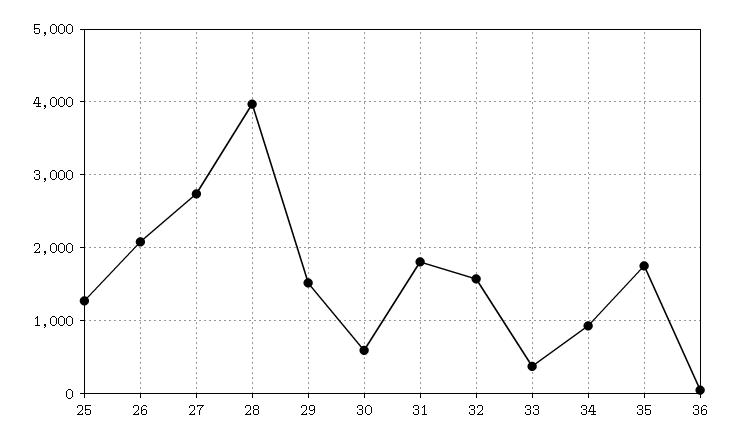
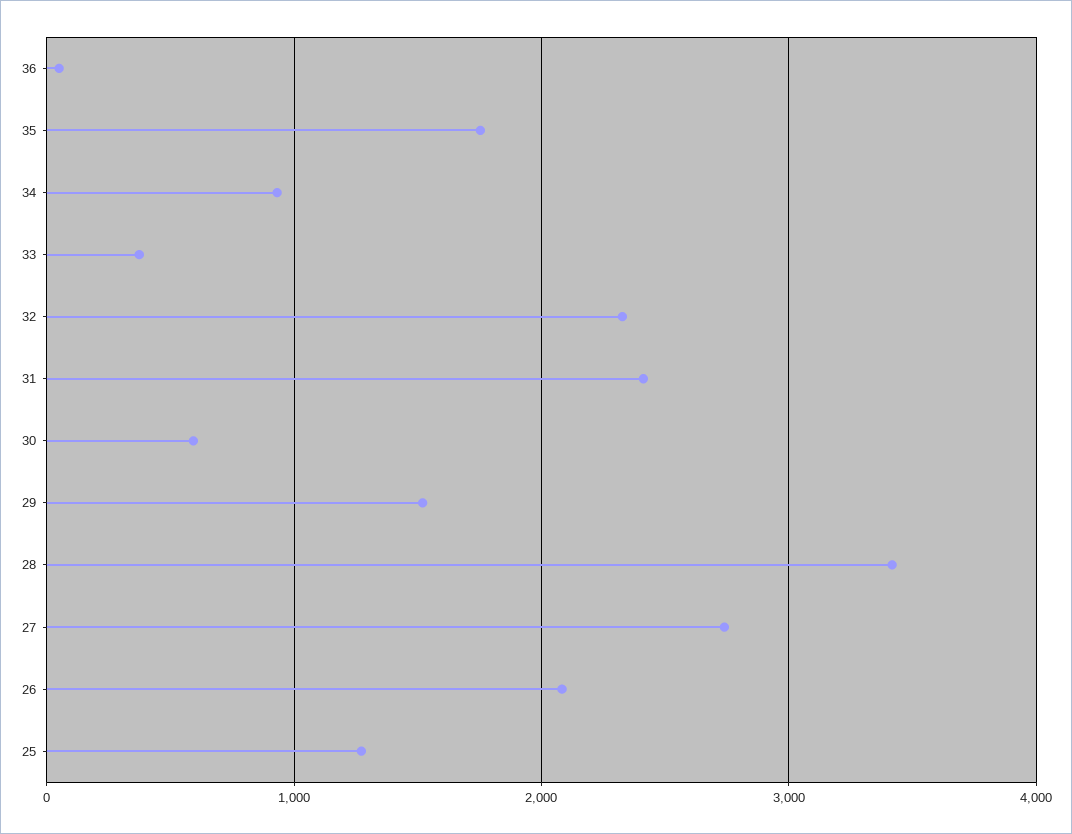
  {
    "25": 1300,
    "26": 2100,
    "27": 2700,
-   "28": 4000,
+   "28": 3400,
    "29": 1500,
    "30": 600,
-   "31": 1800,
+   "31": 2400,
-   "32": 1600,
+   "32": 2300,
    "33": 400,
    "34": 900,
    "35": 1800,
    "36": 0
  }

